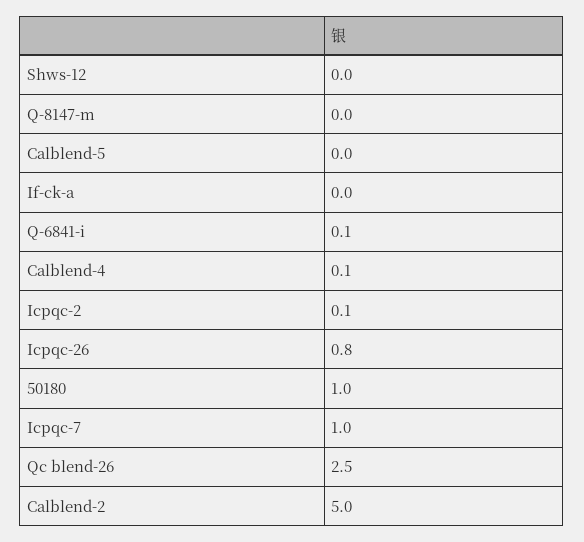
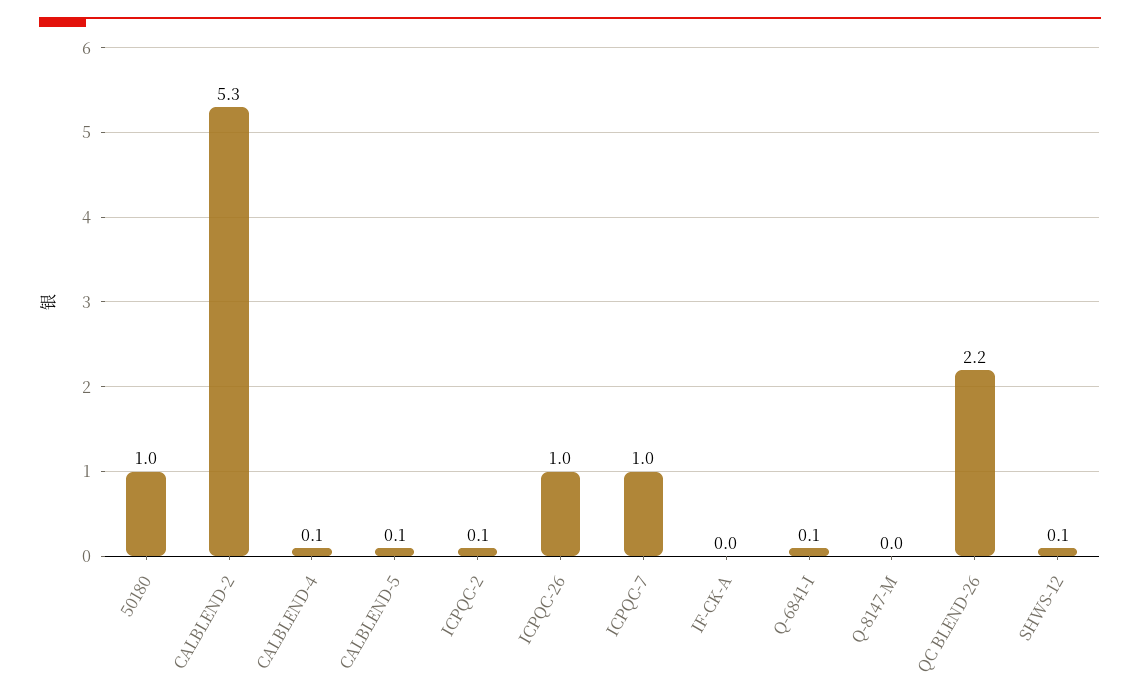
  {
-   "Shws-12": 0,
+   "Shws-12": 0.1,
    "Q-8147-m": 0,
-   "Calblend-5": 0,
+   "Calblend-5": 0.1,
    "If-ck-a": 0,
    "Q-6841-i": 0.1,
    "Calblend-4": 0.1,
    "Icpqc-2": 0.1,
-   "Icpqc-26": 0.8,
+   "Icpqc-26": 1,
    "50180": 1,
    "Icpqc-7": 1,
-   "Qc blend-26": 2.5,
+   "Qc blend-26": 2.2,
-   "Calblend-2": 5
+   "Calblend-2": 5.3
  }

